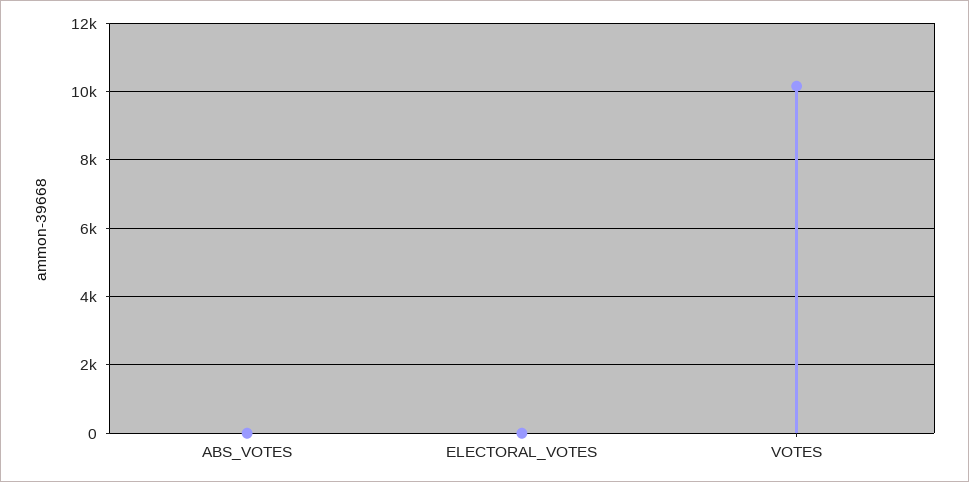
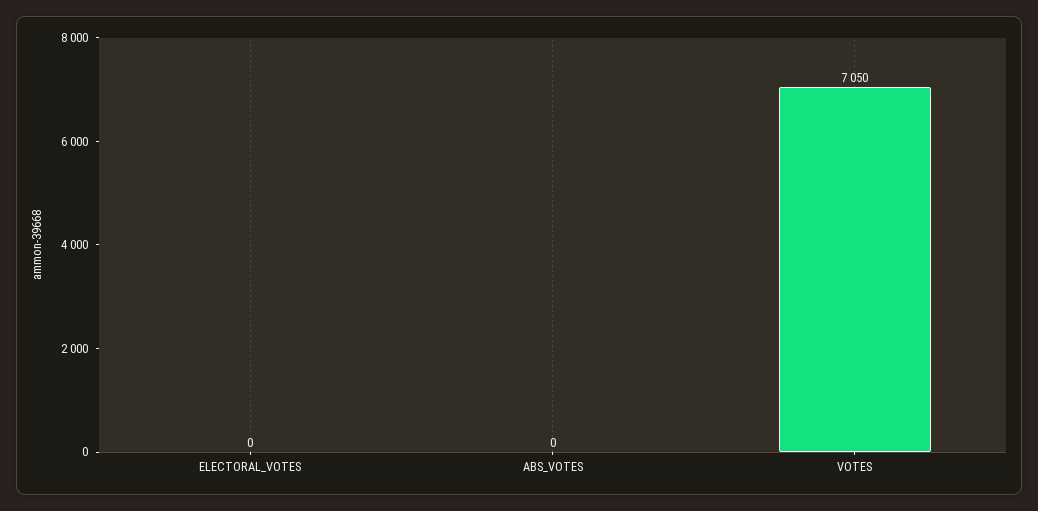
  {
    "ABS_VOTES": 0,
    "ELECTORAL_VOTES": 0,
-   "VOTES": 10200
+   "VOTES": 7050
  }

